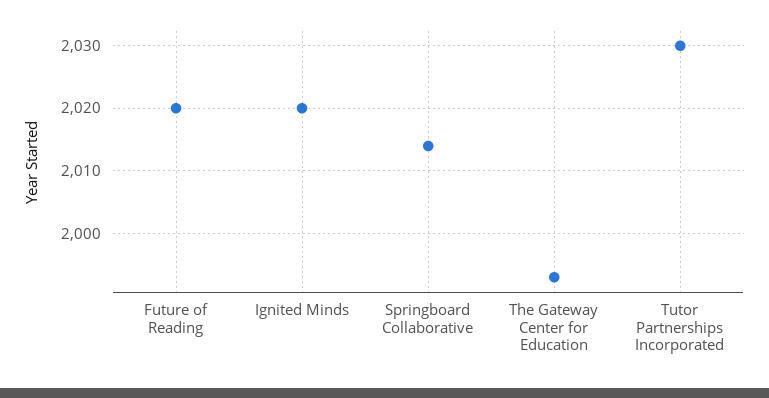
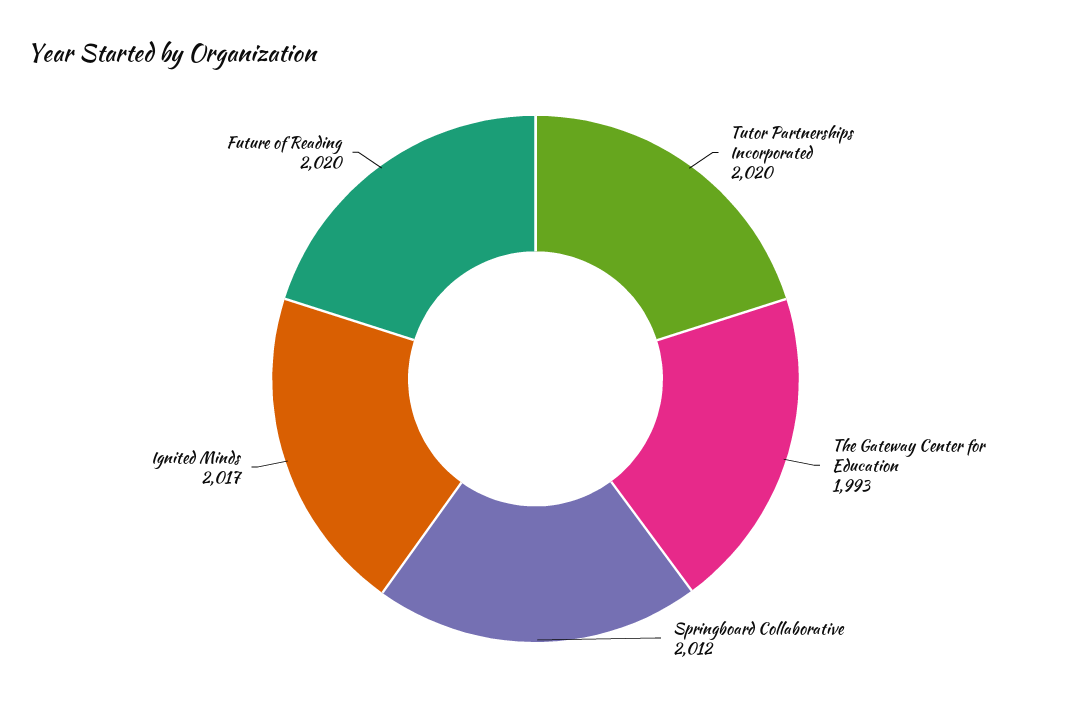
  {
    "Future of Reading": 2020,
-   "Ignited Minds": 2020,
+   "Ignited Minds": 2017,
-   "Springboard Collaborative": 2014,
+   "Springboard Collaborative": 2012,
    "The Gateway Center for Education": 1993,
-   "Tutor Partnerships Incorporated": 2030
+   "Tutor Partnerships Incorporated": 2020
  }

